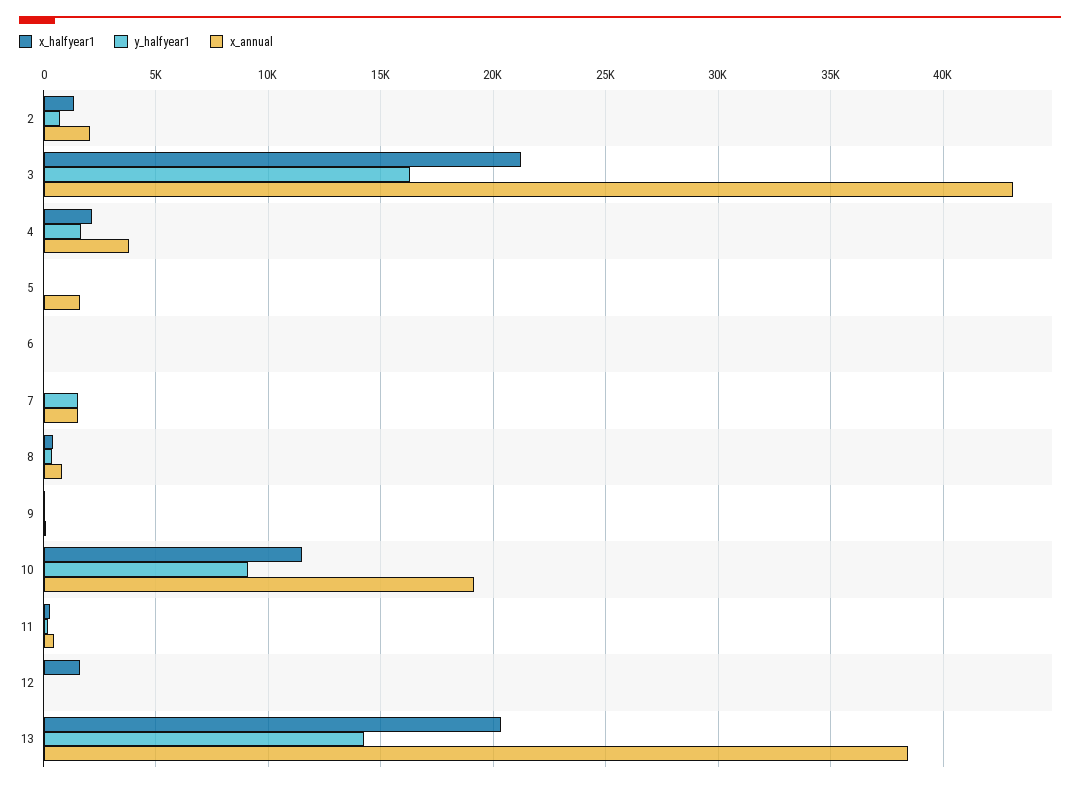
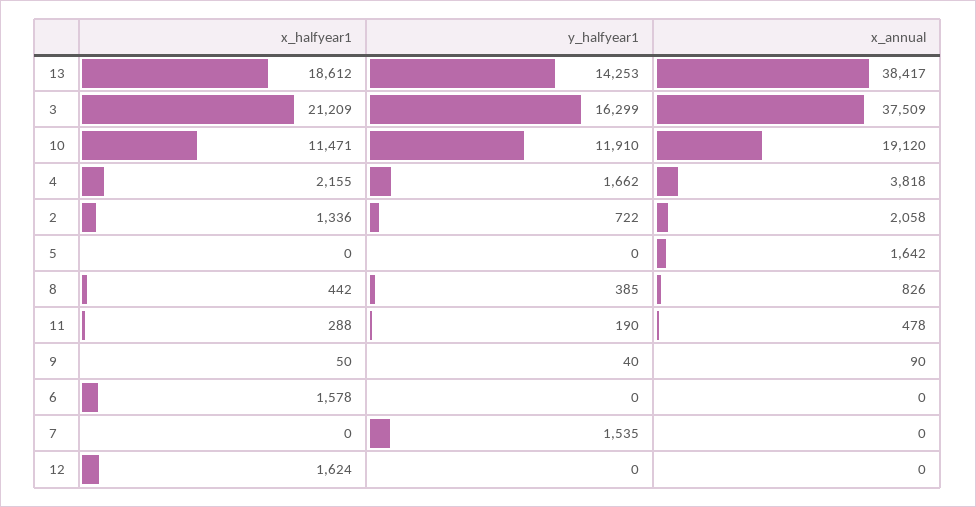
  {
    "x_halfyear1": {
      "2": 1336,
      "3": 21209,
      "4": 2155,
      "5": 0,
-     "6": 0,
+     "6": 1578,
      "7": 0,
      "8": 442,
      "9": 50,
      "10": 11471,
      "11": 288,
      "12": 1624,
-     "13": 20500
+     "13": 18612
    },
    "y_halfyear1": {
      "2": 722,
      "3": 16299,
      "4": 1662,
      "5": 0,
      "6": 0,
      "7": 1535,
      "8": 385,
      "9": 40,
-     "10": 9000,
+     "10": 11910,
      "11": 190,
      "12": 0,
      "13": 14253
    },
    "x_annual": {
      "2": 2058,
-     "3": 43000,
+     "3": 37509,
      "4": 3818,
      "5": 1642,
      "6": 0,
-     "7": 1500,
+     "7": 0,
      "8": 826,
      "9": 90,
      "10": 19120,
      "11": 478,
      "12": 0,
      "13": 38417
    }
  }

